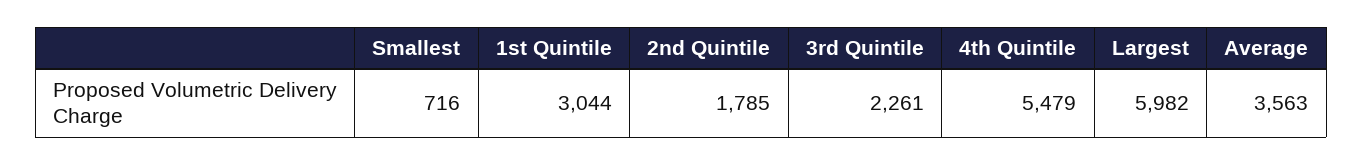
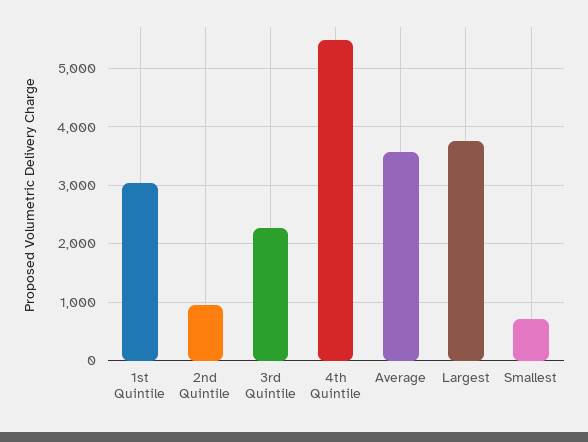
  {
    "Smallest": 716,
    "1st Quintile": 3044,
-   "2nd Quintile": 1785,
+   "2nd Quintile": 1000,
    "3rd Quintile": 2261,
    "4th Quintile": 5479,
-   "Largest": 5982,
+   "Largest": 3800,
    "Average": 3563
  }

